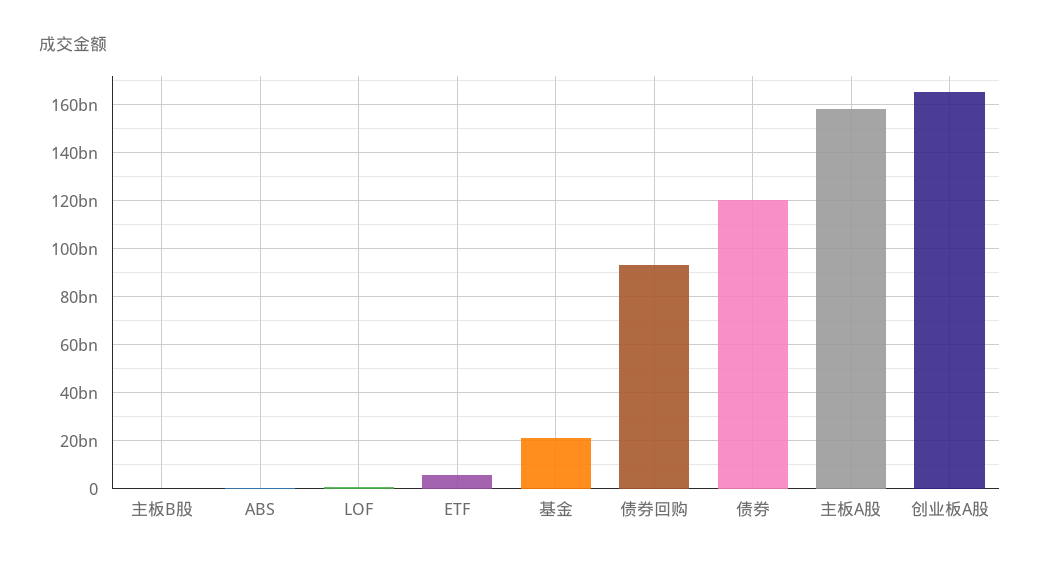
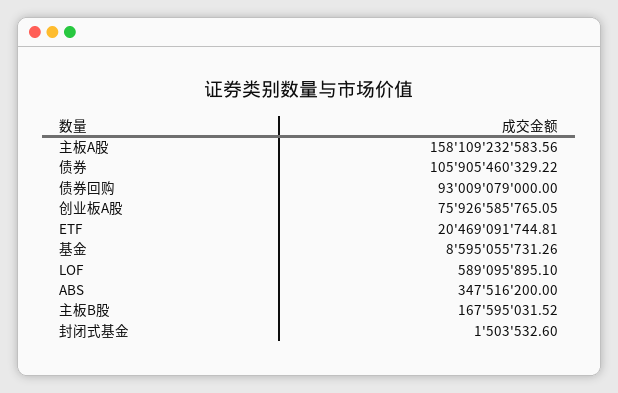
  {
    "主板B股": 167595031.52,
    "ABS": 347516200,
    "LOF": 589095895.1,
-   "ETF": 5000000000,
+   "ETF": 20469091744.81,
-   "基金": 20000000000,
+   "基金": 8595055731.26,
    "债券回购": 93009079000,
-   "债券": 120000000000,
+   "债券": 105905460329.22,
    "主板A股": 158109232583.56,
-   "创业板A股": 165000000000
+   "创业板A股": 75926585765.05,
+   "封闭式基金": 1503532.6
  }

